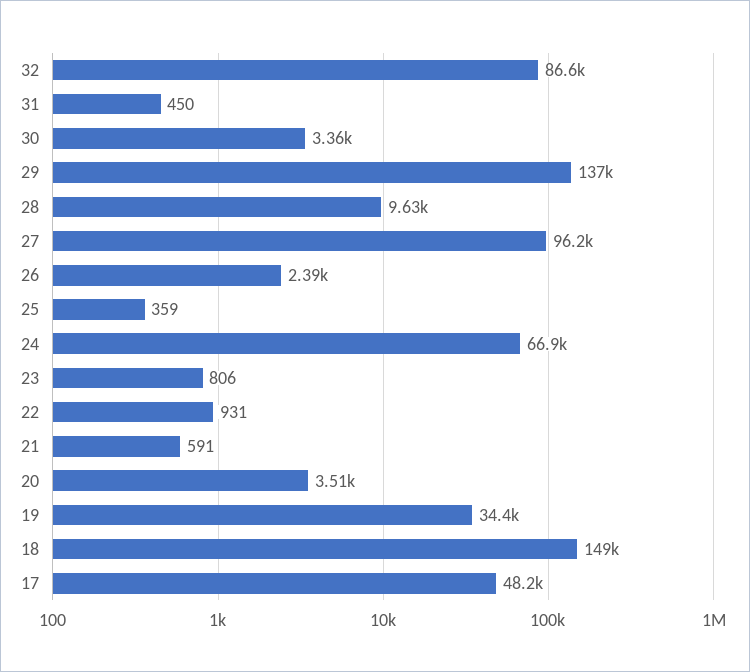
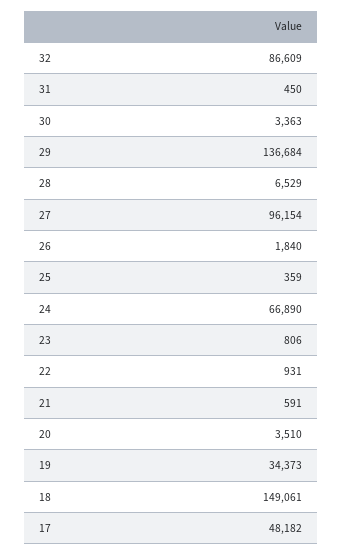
  {
    "32": 86609,
    "31": 450,
    "30": 3363,
    "29": 136684,
-   "28": 9630,
+   "28": 6529,
    "27": 96154,
-   "26": 2390,
+   "26": 1840,
    "25": 359,
    "24": 66890,
    "23": 806,
    "22": 931,
    "21": 591,
    "20": 3510,
    "19": 34373,
    "18": 149061,
    "17": 48182
  }

